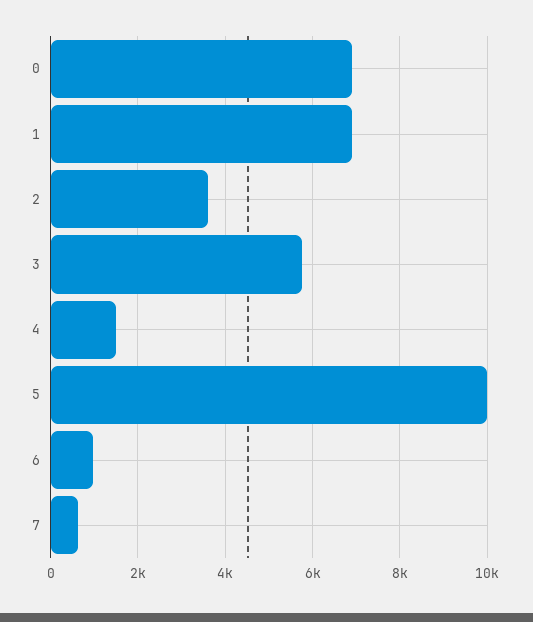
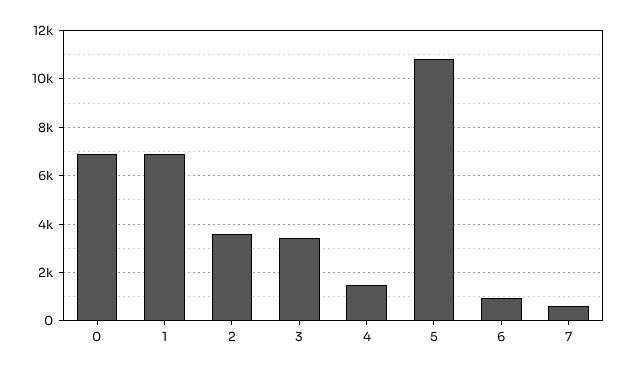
  {
    "0": 7000,
    "1": 7000,
    "2": 3600,
-   "3": 5800,
+   "3": 3500,
    "4": 1600,
-   "5": 10000,
+   "5": 10750,
    "6": 1000,
    "7": 600
  }

